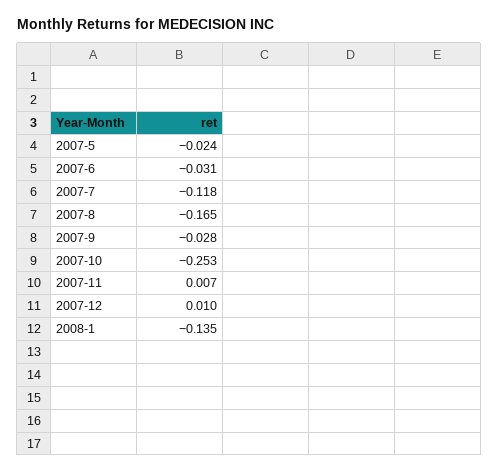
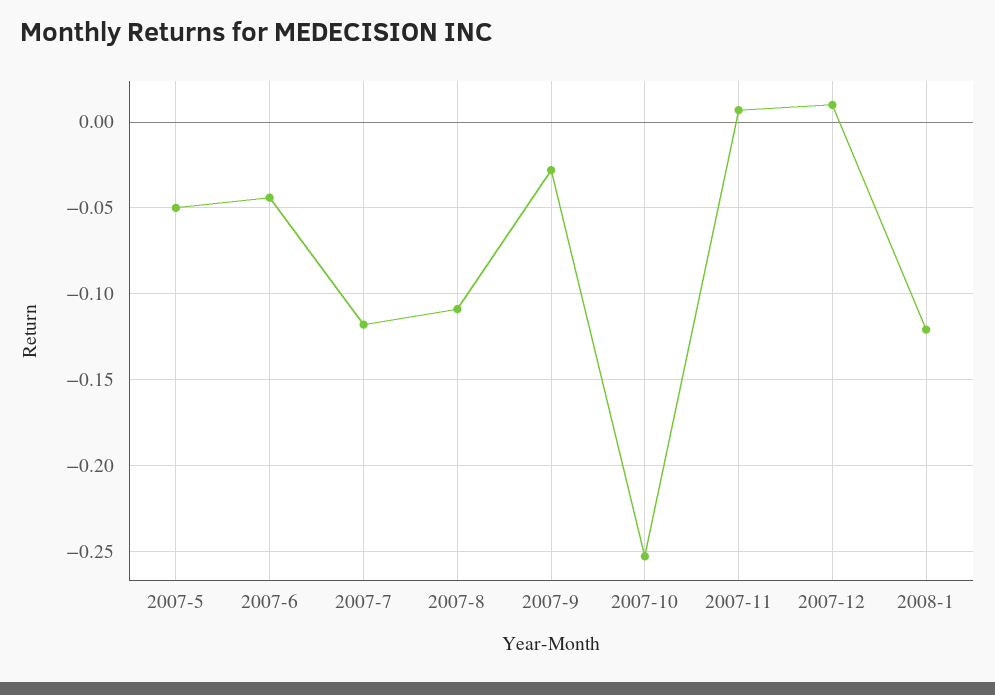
  {
-   "2007-5": -0.024,
+   "2007-5": -0.05,
-   "2007-6": -0.031,
+   "2007-6": -0.045,
    "2007-7": -0.118,
-   "2007-8": -0.165,
+   "2007-8": -0.11,
    "2007-9": -0.028,
    "2007-10": -0.253,
    "2007-11": 0.007,
    "2007-12": 0.01,
-   "2008-1": -0.135
+   "2008-1": -0.12
  }

